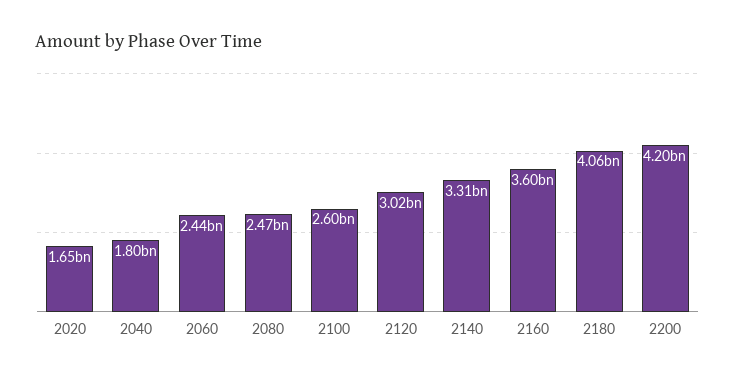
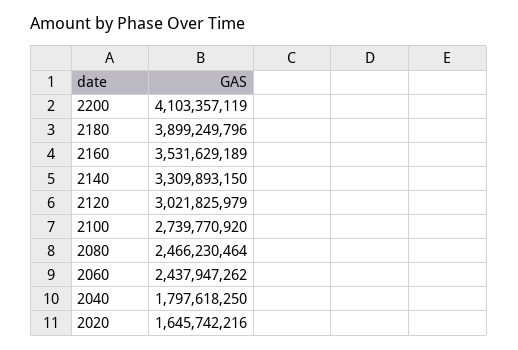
  {
    "2020": 1645742216,
    "2040": 1797618250,
    "2060": 2437947262,
    "2080": 2466230464,
-   "2100": 2600000000,
+   "2100": 2739770920,
    "2120": 3021825979,
    "2140": 3309893150,
-   "2160": 3600000000,
+   "2160": 3531629189,
-   "2180": 4060000000,
+   "2180": 3899249796,
-   "2200": 4200000000
+   "2200": 4103357119
  }

